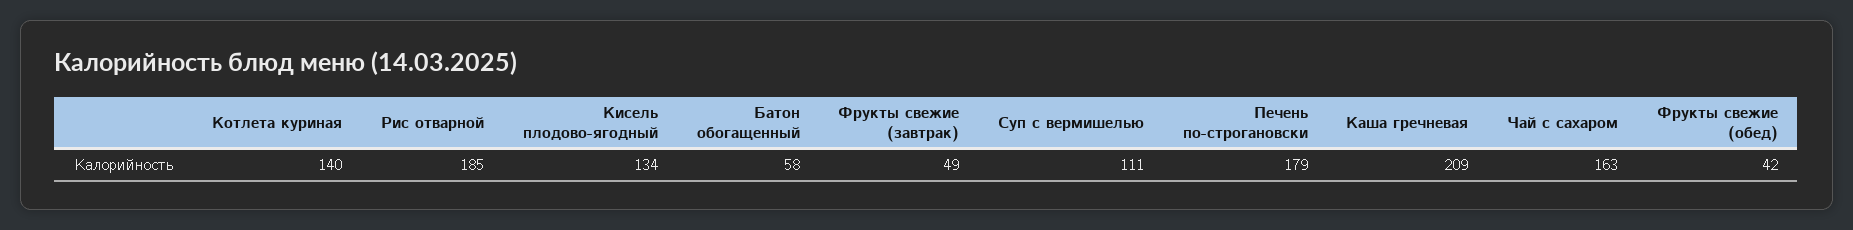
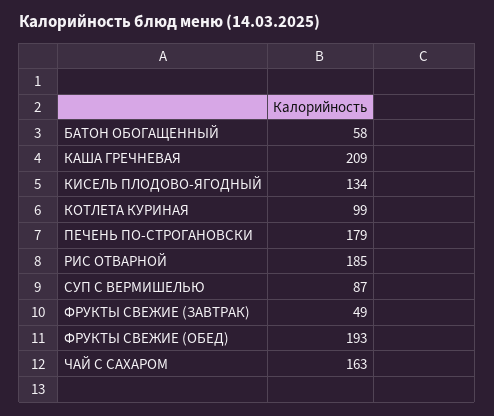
  {
-   "Котлета куриная": 140,
+   "Котлета куриная": 99,
    "Рис отварной": 185,
    "Кисель плодово-ягодный": 134,
    "Батон обогащенный": 58,
    "Фрукты свежие (завтрак)": 49,
-   "Суп с вермишелью": 111,
+   "Суп с вермишелью": 87,
    "Печень по-строгановски": 179,
    "Каша гречневая": 209,
    "Чай с сахаром": 163,
-   "Фрукты свежие (обед)": 42
+   "Фрукты свежие (обед)": 193
  }

